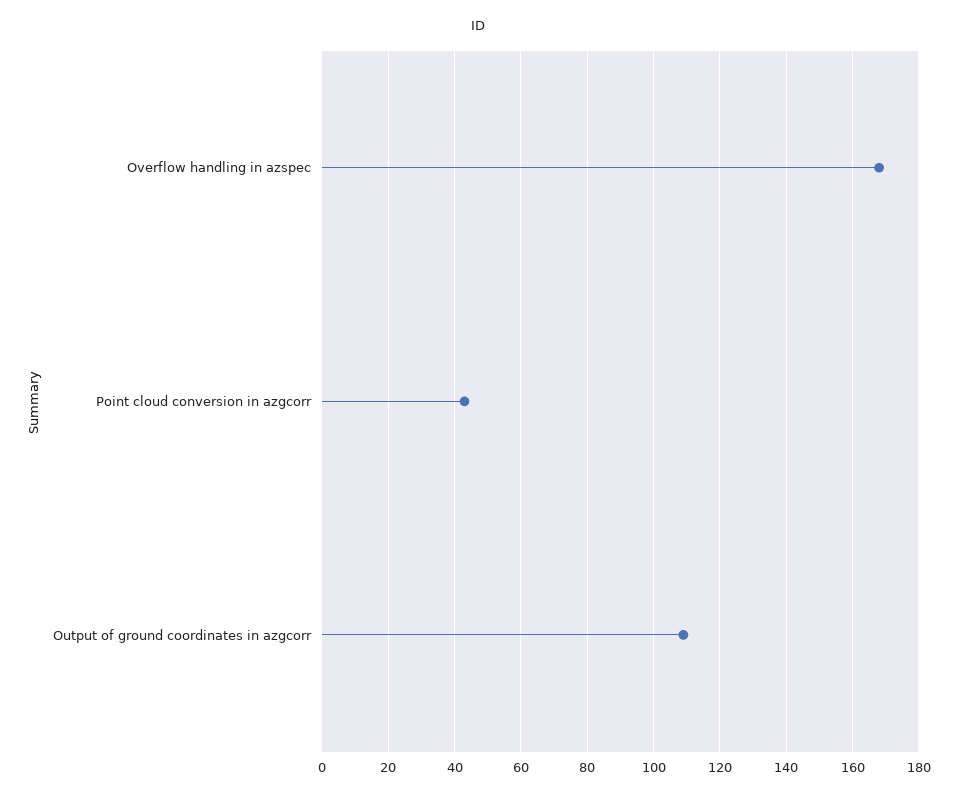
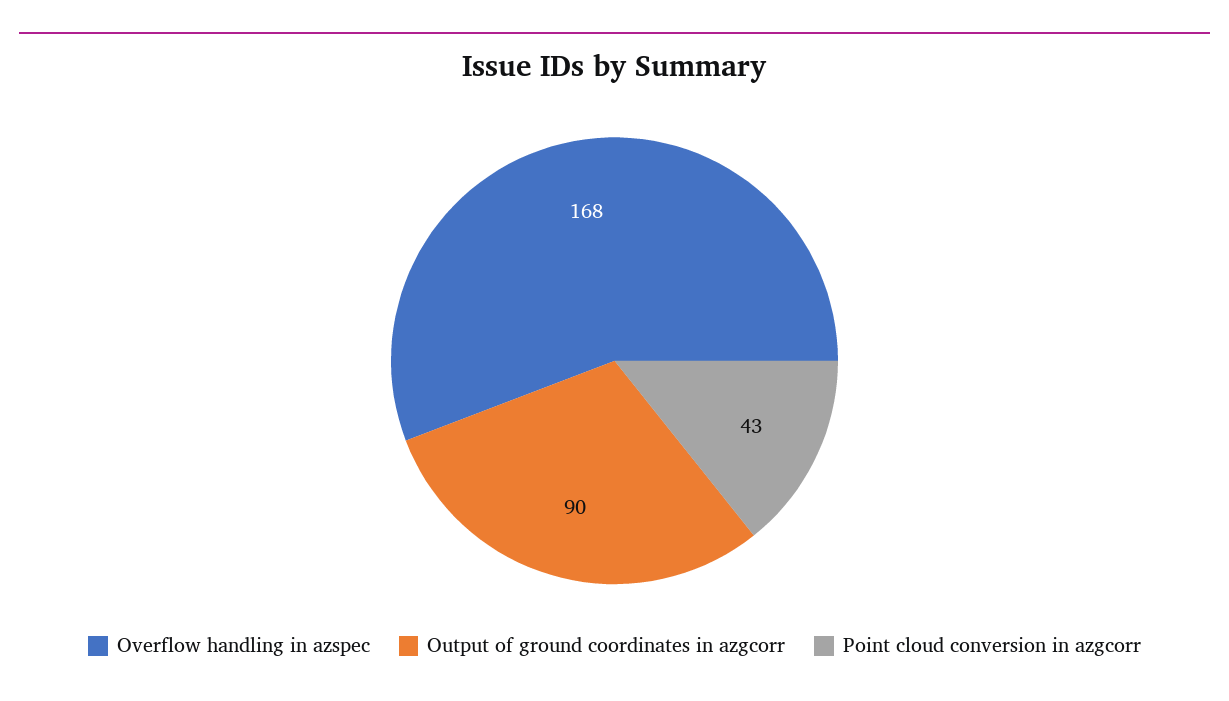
  {
    "Overflow handling in azspec": 168,
    "Point cloud conversion in azgcorr": 43,
-   "Output of ground coordinates in azgcorr": 110
+   "Output of ground coordinates in azgcorr": 90
  }

